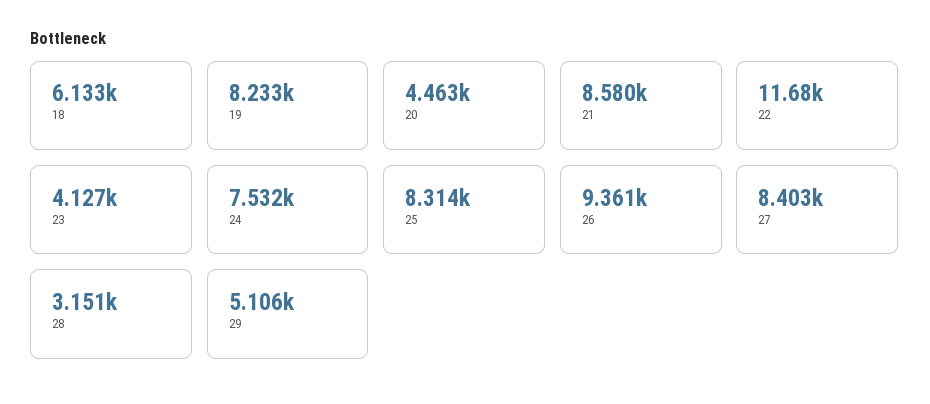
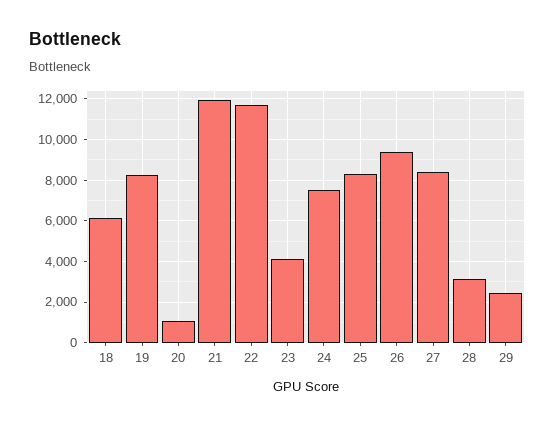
  {
    "18": 6133,
    "19": 8233,
-   "20": 4463,
+   "20": 1000,
-   "21": 8580,
+   "21": 12000,
    "22": 11680,
    "23": 4127,
    "24": 7532,
    "25": 8314,
    "26": 9361,
    "27": 8403,
    "28": 3151,
-   "29": 5106
+   "29": 2500
  }

